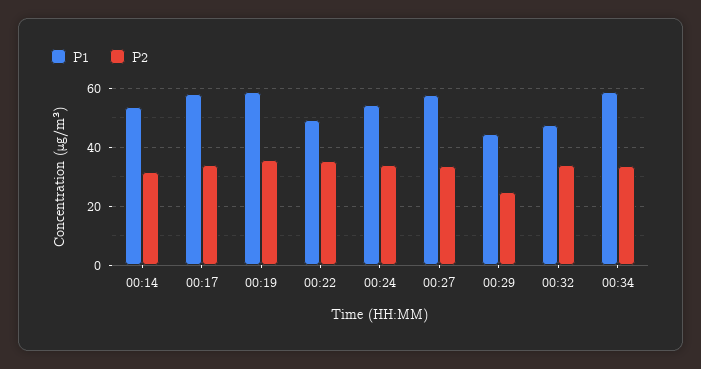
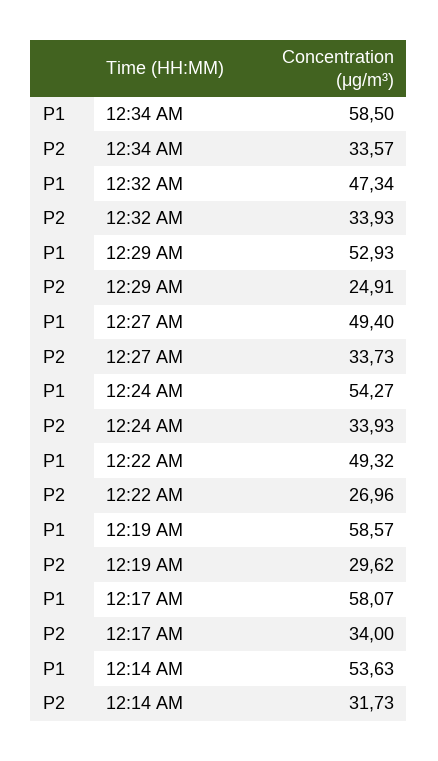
  {
    "P1": {
      "00:14": 53.63,
      "00:17": 58.07,
      "00:19": 58.57,
      "00:22": 49.32,
      "00:24": 54.27,
-     "00:27": 57.5,
+     "00:27": 49.4,
-     "00:29": 45,
+     "00:29": 52.93,
      "00:32": 47.34,
      "00:34": 58.5
    },
    "P2": {
      "00:14": 31.73,
      "00:17": 34,
-     "00:19": 35,
+     "00:19": 29.62,
-     "00:22": 35,
+     "00:22": 26.96,
      "00:24": 33.93,
      "00:27": 33.73,
      "00:29": 24.91,
      "00:32": 33.93,
      "00:34": 33.57
    }
  }

